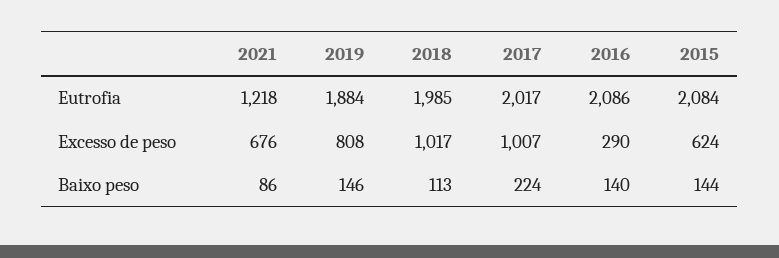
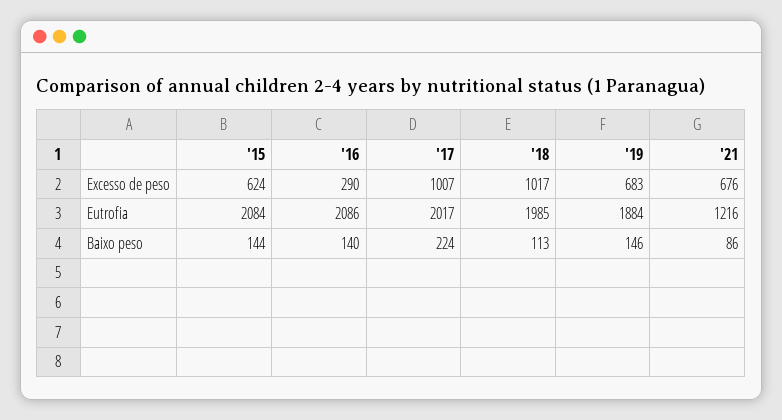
  {
    "2021": {
-     "Eutrofia": 1218,
+     "Eutrofia": 1216,
      "Excesso de peso": 676,
      "Baixo peso": 86
    },
    "2019": {
      "Eutrofia": 1884,
-     "Excesso de peso": 808,
+     "Excesso de peso": 683,
      "Baixo peso": 146
    },
    "2018": {
      "Eutrofia": 1985,
      "Excesso de peso": 1017,
      "Baixo peso": 113
    },
    "2017": {
      "Eutrofia": 2017,
      "Excesso de peso": 1007,
      "Baixo peso": 224
    },
    "2016": {
      "Eutrofia": 2086,
      "Excesso de peso": 290,
      "Baixo peso": 140
    },
    "2015": {
      "Eutrofia": 2084,
      "Excesso de peso": 624,
      "Baixo peso": 144
    }
  }

